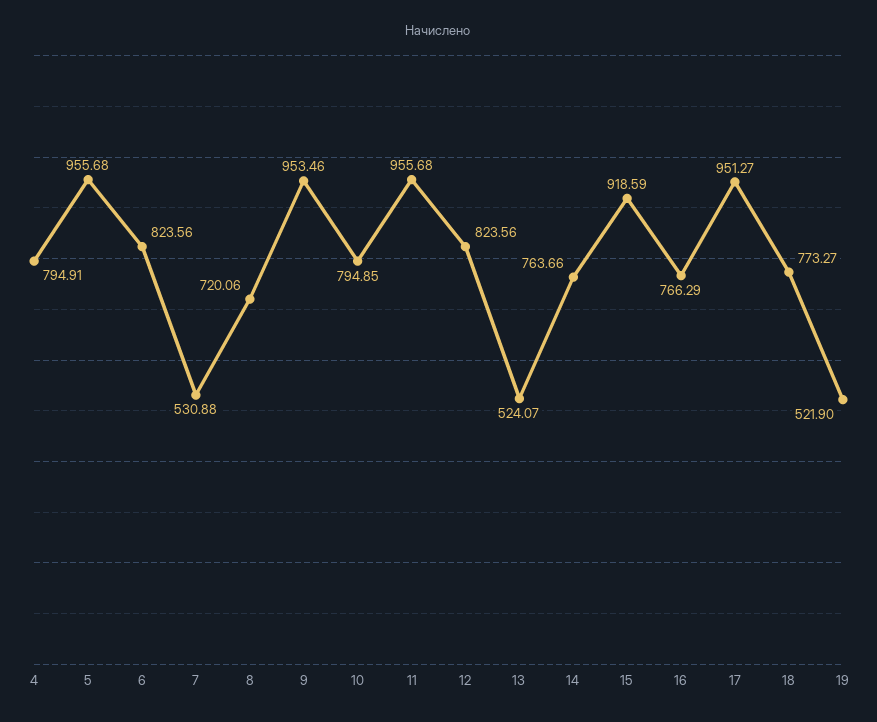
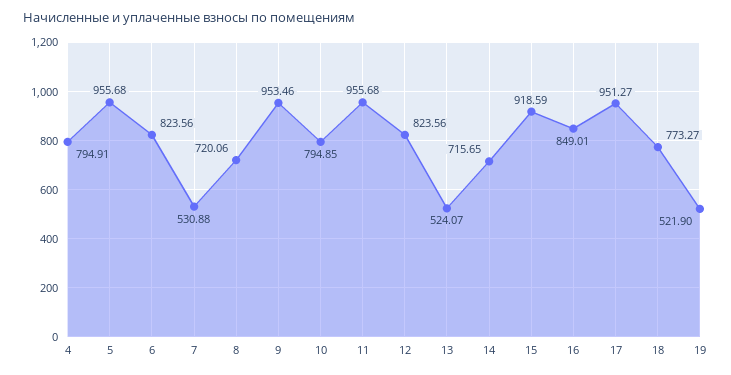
  {
    "4": 794.91,
    "5": 955.68,
    "6": 823.56,
    "7": 530.88,
    "8": 720.06,
    "9": 953.46,
    "10": 794.85,
    "11": 955.68,
    "12": 823.56,
    "13": 524.07,
-   "14": 763.66,
+   "14": 715.65,
    "15": 918.59,
-   "16": 766.29,
+   "16": 849.01,
    "17": 951.27,
    "18": 773.27,
    "19": 521.9
  }

